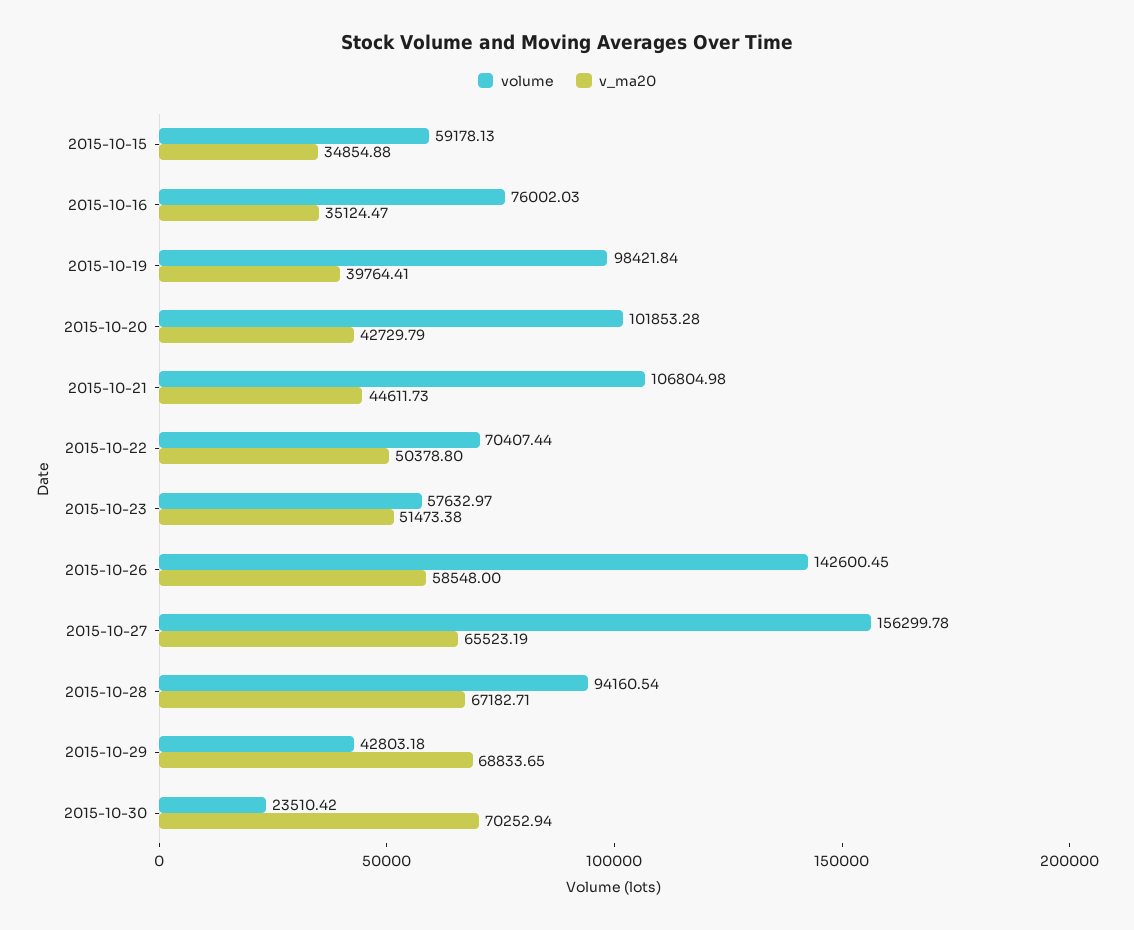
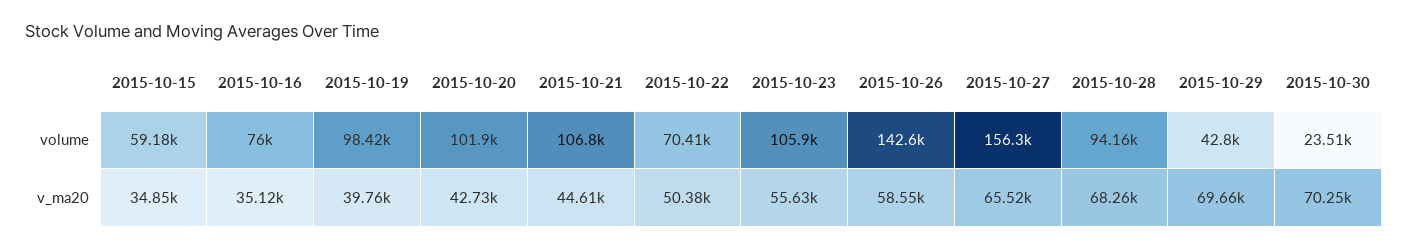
  {
    "volume": {
      "2015-10-15": 59178.13,
      "2015-10-16": 76002.03,
      "2015-10-19": 98421.84,
      "2015-10-20": 101853.28,
      "2015-10-21": 106804.98,
      "2015-10-22": 70407.44,
-     "2015-10-23": 57632.97,
+     "2015-10-23": 105900,
      "2015-10-26": 142600.45,
      "2015-10-27": 156299.78,
      "2015-10-28": 94160.54,
      "2015-10-29": 42803.18,
      "2015-10-30": 23510.42
    },
    "v_ma20": {
      "2015-10-15": 34854.88,
      "2015-10-16": 35124.47,
      "2015-10-19": 39764.41,
      "2015-10-20": 42729.79,
      "2015-10-21": 44611.73,
      "2015-10-22": 50378.8,
-     "2015-10-23": 51473.38,
+     "2015-10-23": 55630,
      "2015-10-26": 58548,
      "2015-10-27": 65523.19,
-     "2015-10-28": 67182.71,
+     "2015-10-28": 68260,
-     "2015-10-29": 68833.65,
+     "2015-10-29": 69660,
      "2015-10-30": 70252.94
    }
  }

